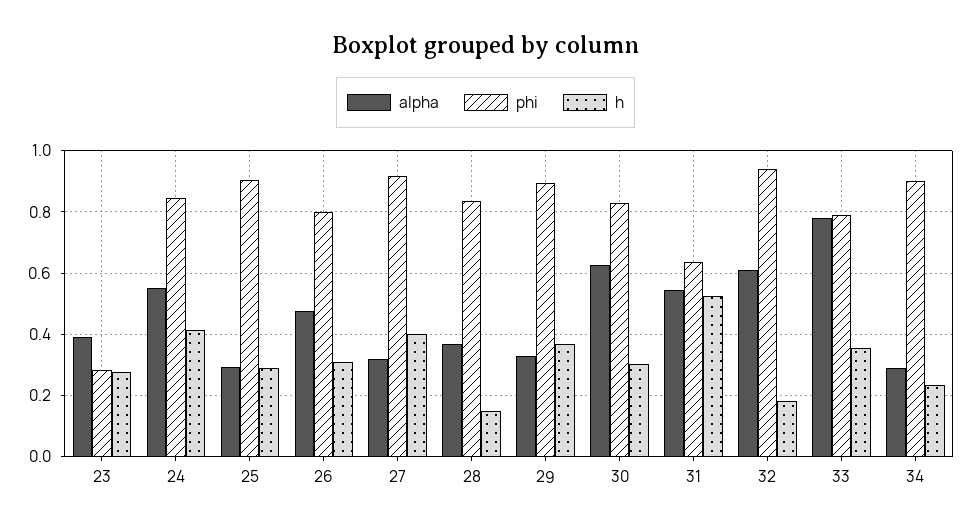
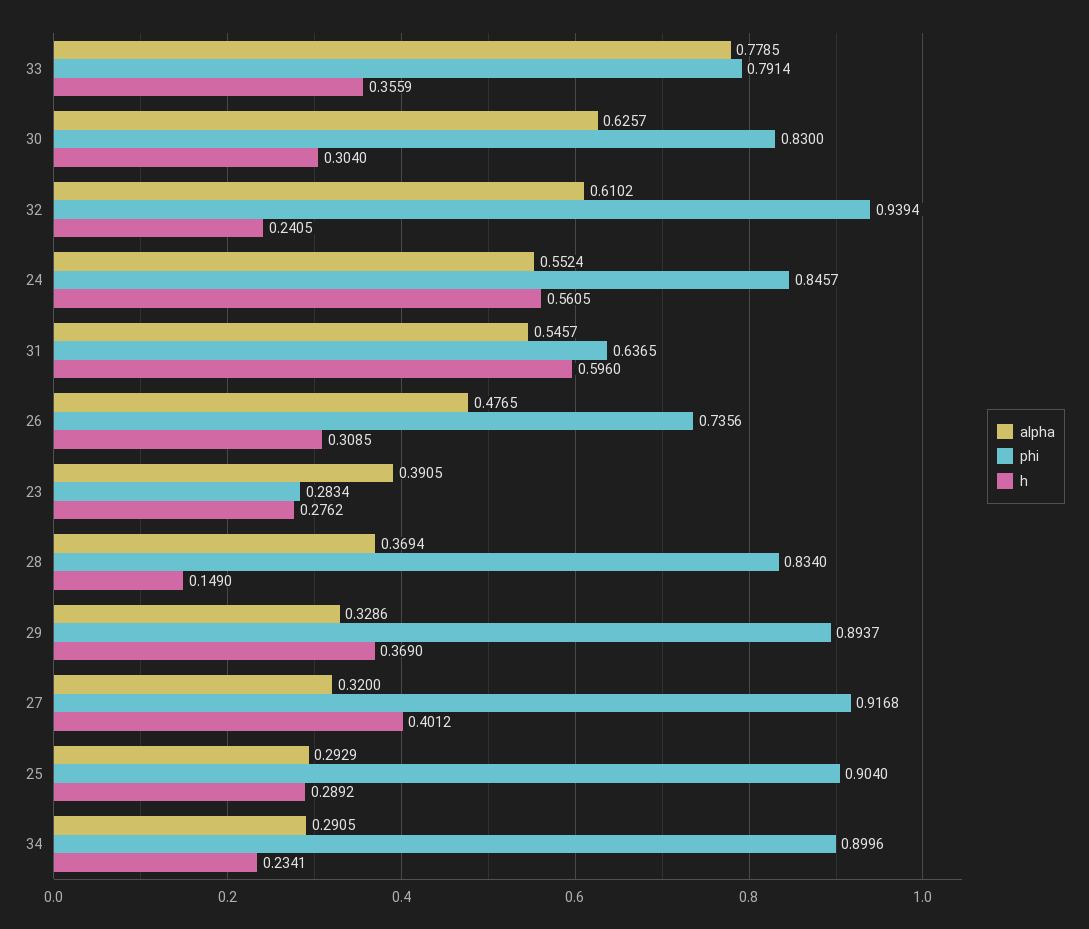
  {
    "alpha": {
      "23": 0.3905,
      "24": 0.5524,
      "25": 0.2929,
      "26": 0.4765,
      "27": 0.32,
      "28": 0.3694,
      "29": 0.3286,
      "30": 0.6257,
      "31": 0.5457,
      "32": 0.6102,
      "33": 0.7785,
      "34": 0.2905
    },
    "phi": {
      "23": 0.2834,
      "24": 0.8457,
      "25": 0.904,
-     "26": 0.8,
+     "26": 0.7356,
      "27": 0.9168,
      "28": 0.834,
      "29": 0.8937,
      "30": 0.83,
      "31": 0.6365,
      "32": 0.9394,
      "33": 0.7914,
      "34": 0.8996
    },
    "h": {
      "23": 0.2762,
-     "24": 0.42,
+     "24": 0.5605,
      "25": 0.2892,
      "26": 0.3085,
      "27": 0.4012,
      "28": 0.149,
      "29": 0.369,
      "30": 0.304,
-     "31": 0.52,
+     "31": 0.596,
-     "32": 0.18,
+     "32": 0.2405,
      "33": 0.3559,
      "34": 0.2341
    }
  }

